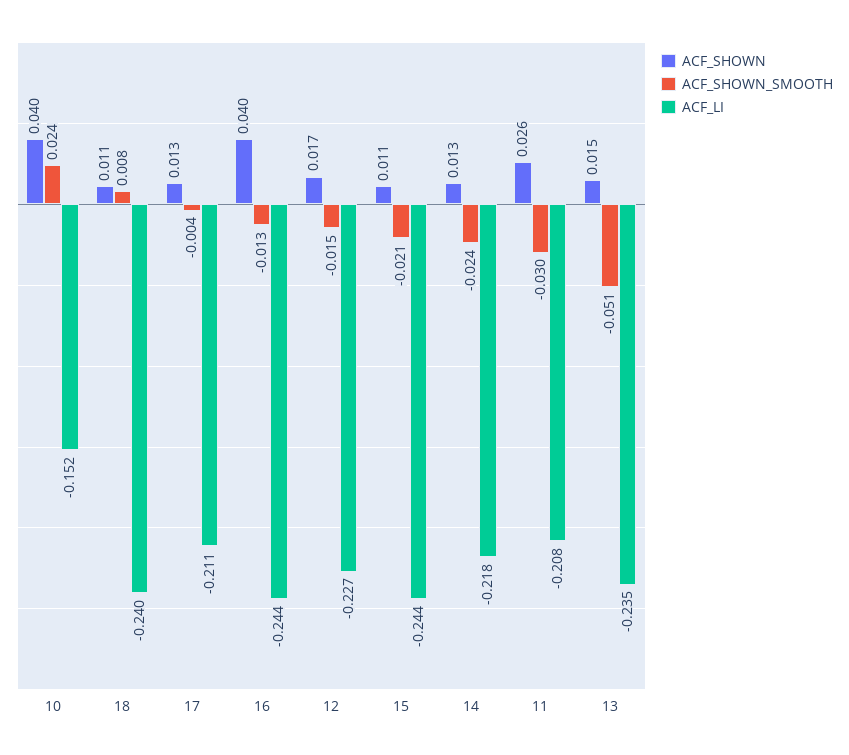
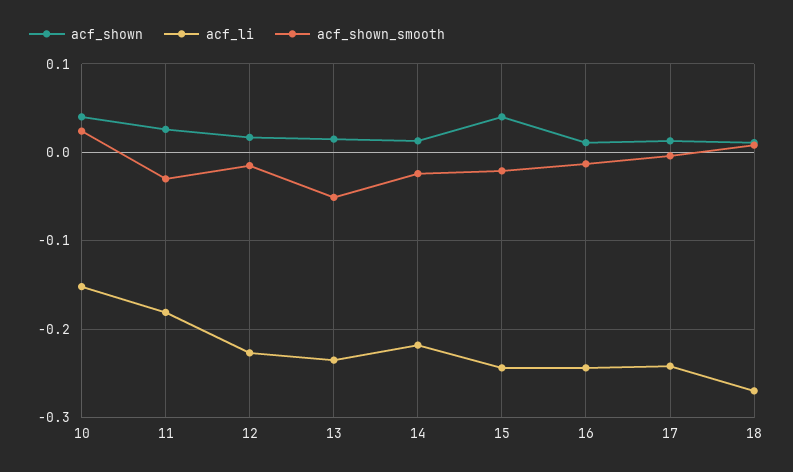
  {
    "ACF_SHOWN": {
      "10": 0.04,
      "18": 0.011,
      "17": 0.013,
-     "16": 0.04,
+     "16": 0.01,
      "12": 0.017,
-     "15": 0.011,
+     "15": 0.04,
      "14": 0.013,
      "11": 0.026,
      "13": 0.015
    },
    "ACF_SHOWN_SMOOTH": {
      "10": 0.024,
      "18": 0.008,
      "17": -0.004,
      "16": -0.013,
      "12": -0.015,
      "15": -0.021,
      "14": -0.024,
      "11": -0.03,
      "13": -0.051
    },
    "ACF_LI": {
      "10": -0.152,
-     "18": -0.24,
+     "18": -0.27,
-     "17": -0.211,
+     "17": -0.24,
      "16": -0.244,
      "12": -0.227,
      "15": -0.244,
      "14": -0.218,
-     "11": -0.208,
+     "11": -0.18,
      "13": -0.235
    }
  }

